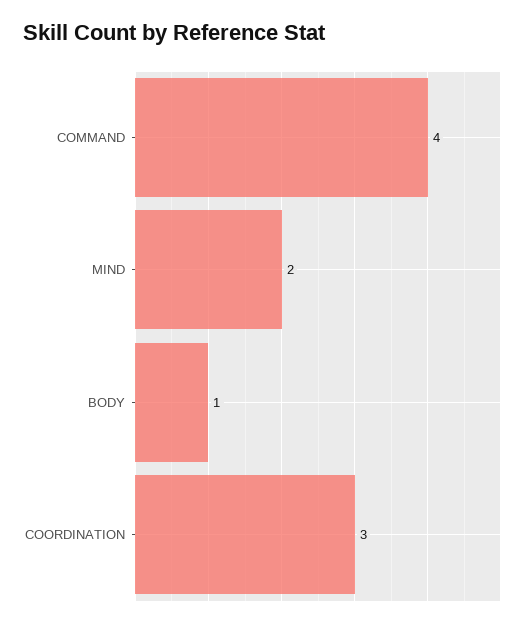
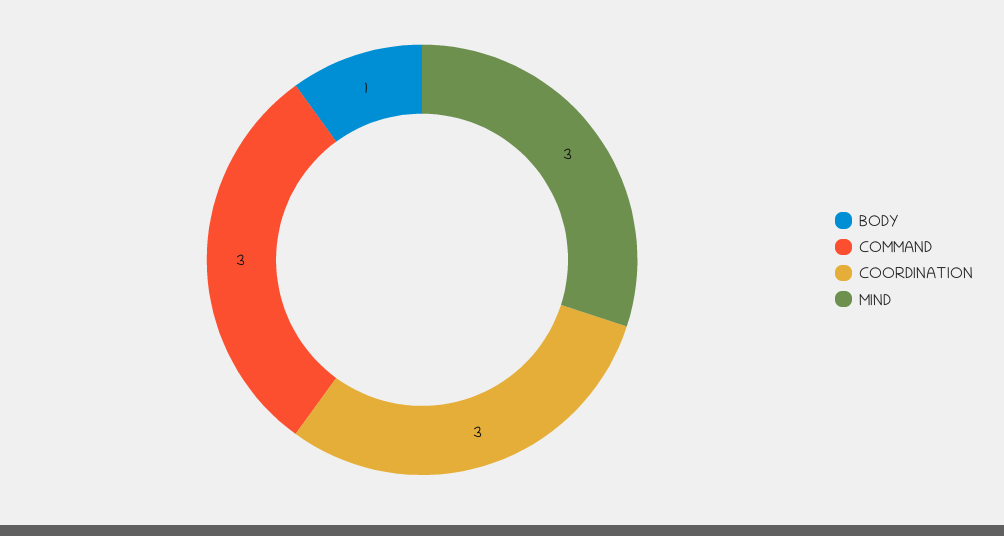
  {
-   "COMMAND": 4,
+   "COMMAND": 3,
-   "MIND": 2,
+   "MIND": 3,
    "BODY": 1,
    "COORDINATION": 3
  }

